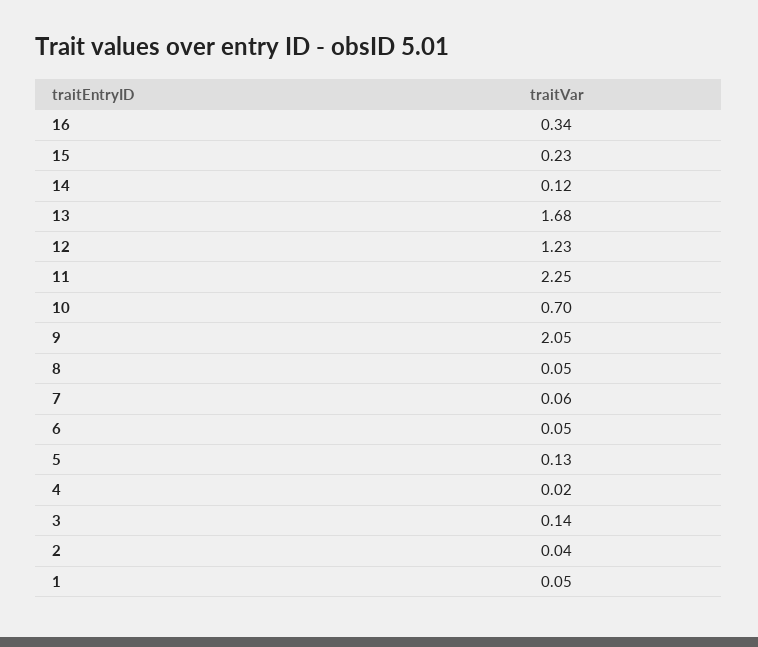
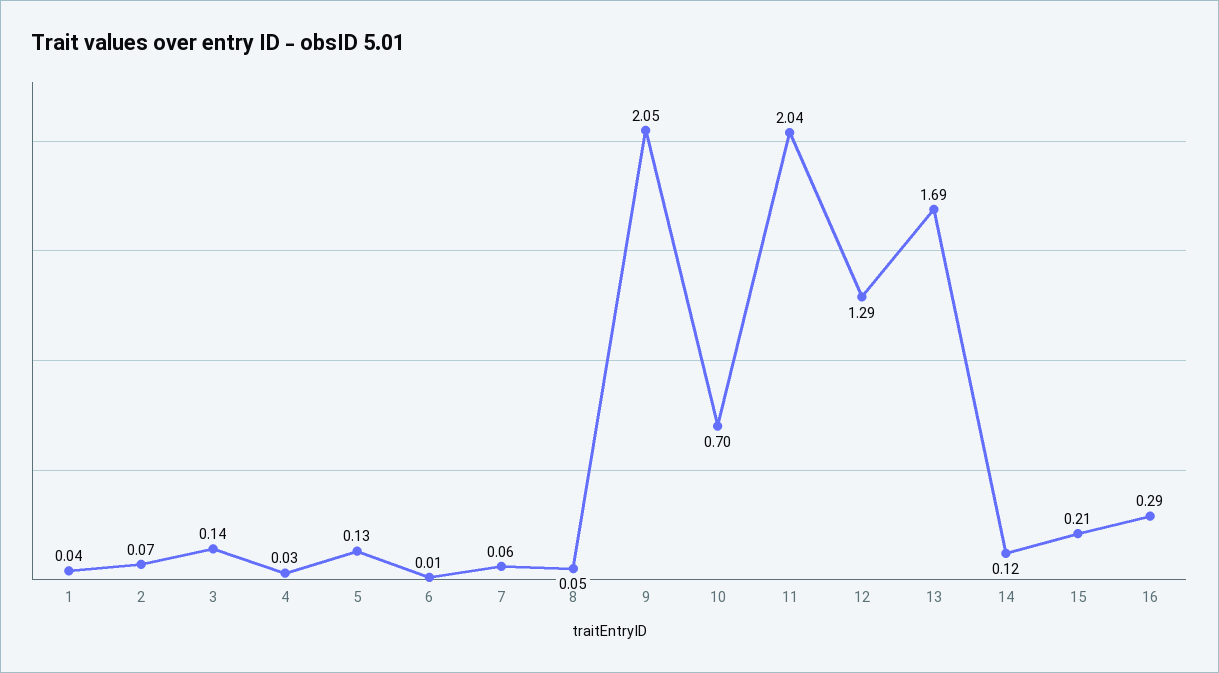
  {
-   "16": 0.34,
+   "16": 0.29,
-   "15": 0.23,
+   "15": 0.21,
    "14": 0.12,
-   "13": 1.68,
+   "13": 1.69,
-   "12": 1.23,
+   "12": 1.29,
-   "11": 2.25,
+   "11": 2.04,
    "10": 0.7,
    "9": 2.05,
    "8": 0.05,
    "7": 0.06,
-   "6": 0.05,
+   "6": 0.01,
    "5": 0.13,
-   "4": 0.02,
+   "4": 0.03,
    "3": 0.14,
-   "2": 0.04,
+   "2": 0.07,
-   "1": 0.05
+   "1": 0.04
  }

